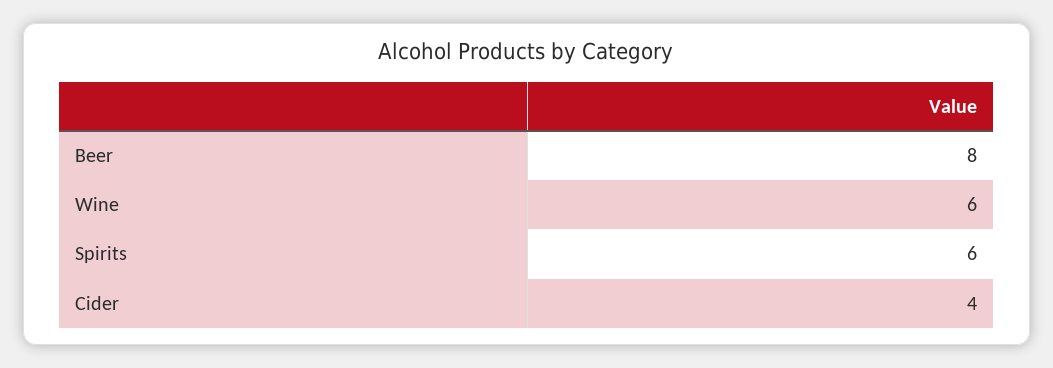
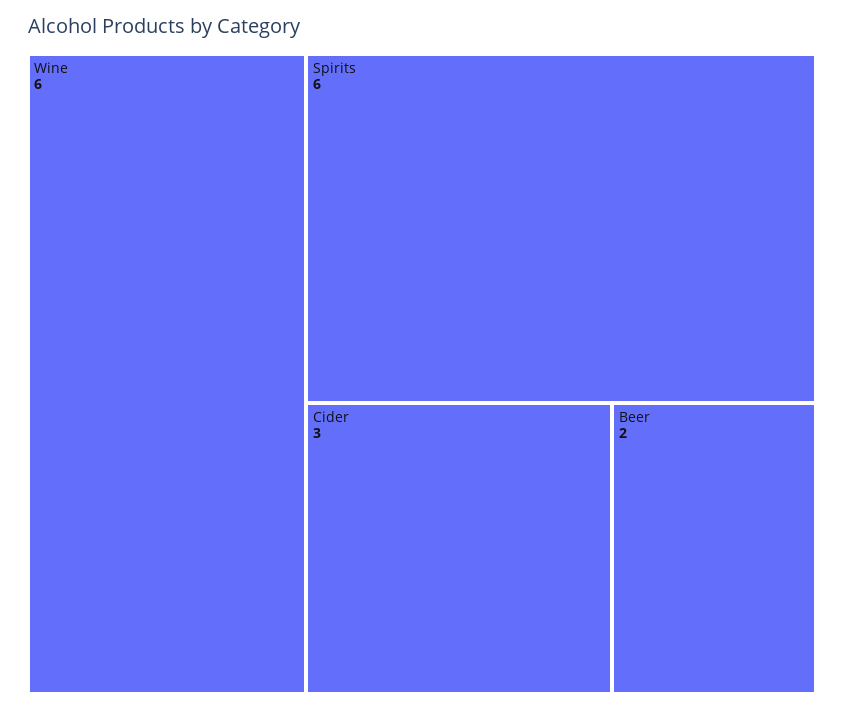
  {
-   "Beer": 8,
+   "Beer": 2,
    "Wine": 6,
    "Spirits": 6,
-   "Cider": 4
+   "Cider": 3
  }

